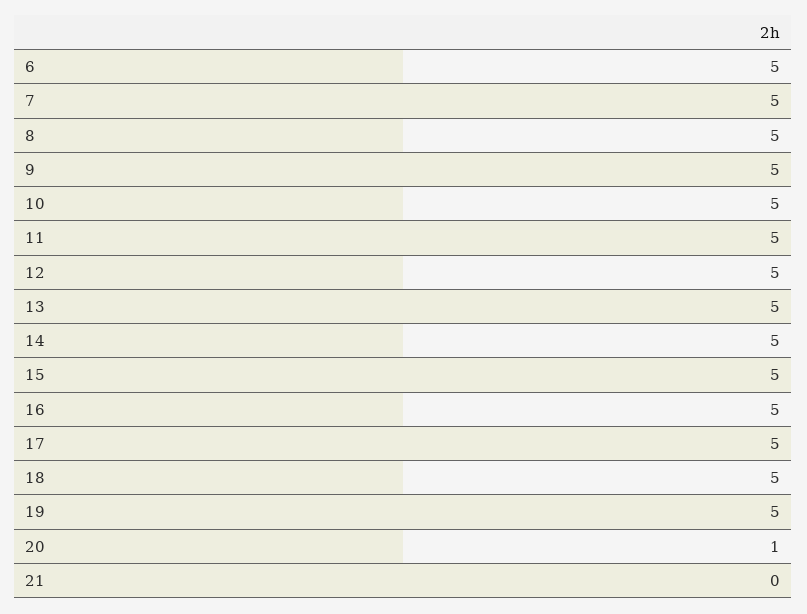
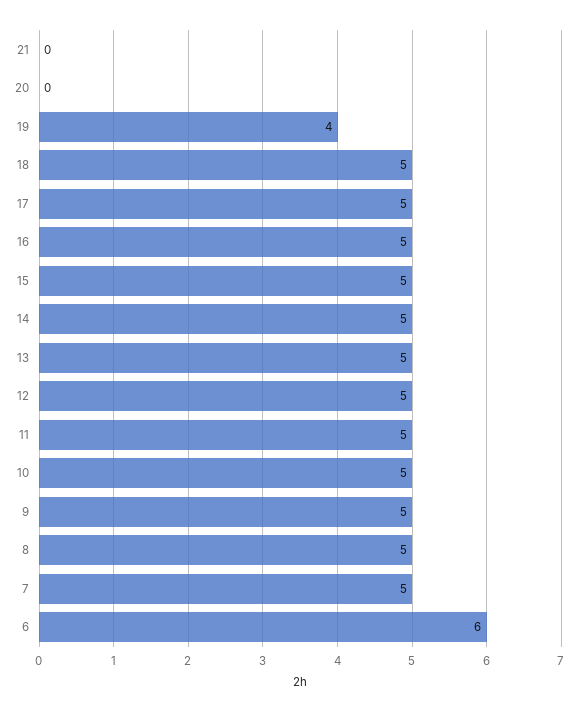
  {
-   "6": 5,
+   "6": 6,
    "7": 5,
    "8": 5,
    "9": 5,
    "10": 5,
    "11": 5,
    "12": 5,
    "13": 5,
    "14": 5,
    "15": 5,
    "16": 5,
    "17": 5,
    "18": 5,
-   "19": 5,
+   "19": 4,
-   "20": 1,
+   "20": 0,
    "21": 0
  }

